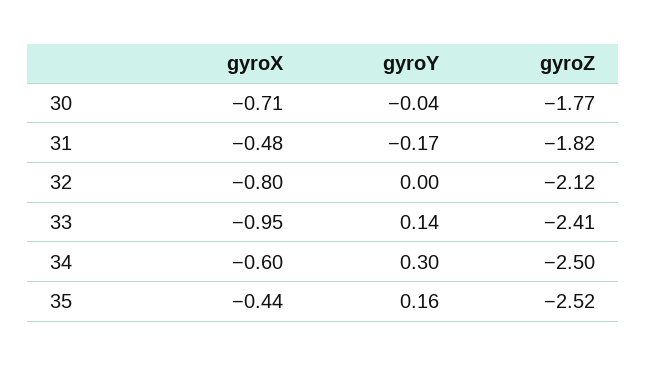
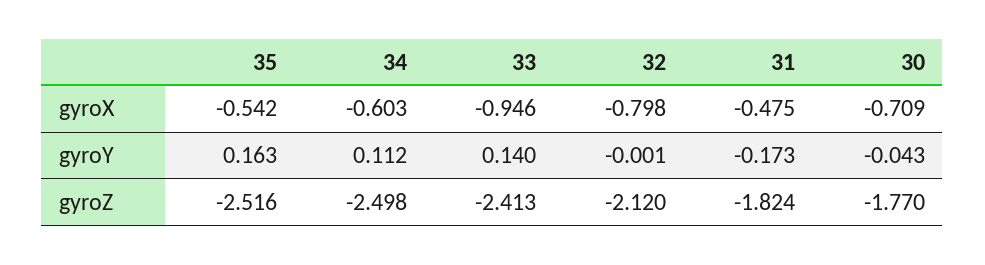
  {
    "gyroX": {
      "30": -0.709,
      "31": -0.475,
      "32": -0.798,
      "33": -0.946,
      "34": -0.603,
-     "35": -0.44
+     "35": -0.542
    },
    "gyroY": {
      "30": -0.043,
      "31": -0.173,
      "32": -0.001,
      "33": 0.14,
-     "34": 0.3,
+     "34": 0.112,
      "35": 0.163
    },
    "gyroZ": {
      "30": -1.77,
      "31": -1.824,
      "32": -2.12,
      "33": -2.413,
      "34": -2.498,
      "35": -2.516
    }
  }

